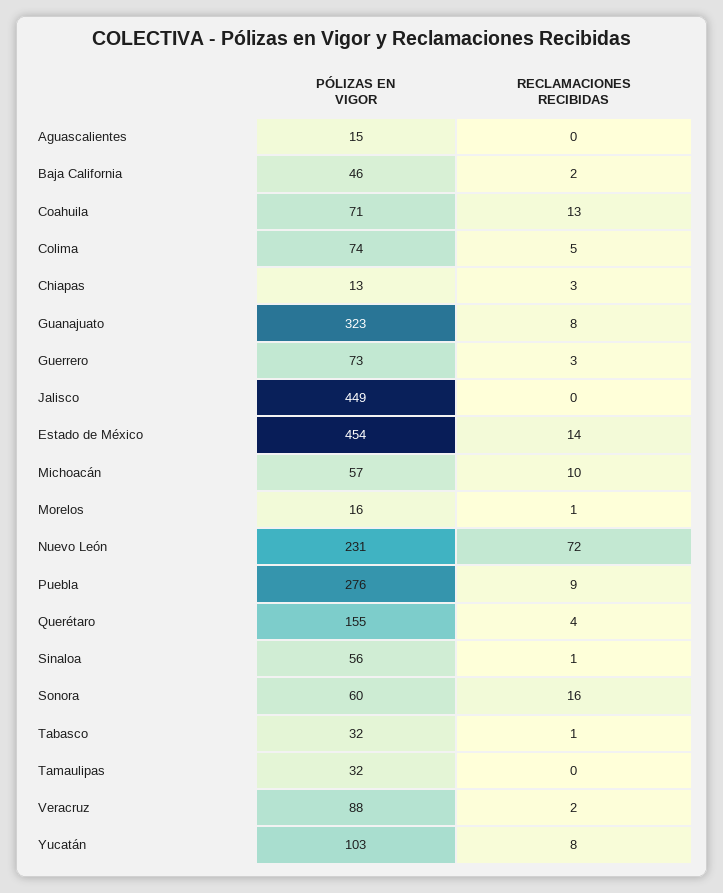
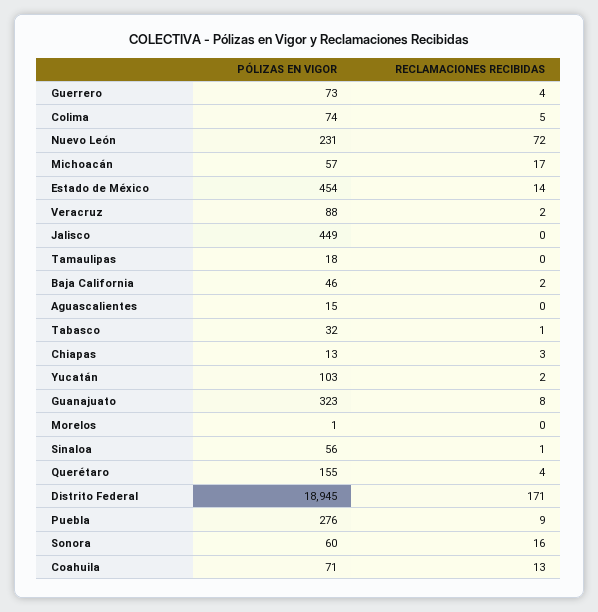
  {
    "PÓLIZAS EN VIGOR": {
      "Aguascalientes": 15,
      "Baja California": 46,
      "Coahuila": 71,
      "Colima": 74,
      "Chiapas": 13,
      "Guanajuato": 323,
      "Guerrero": 73,
      "Jalisco": 449,
      "Estado de México": 454,
      "Michoacán": 57,
-     "Morelos": 16,
+     "Morelos": 1,
      "Nuevo León": 231,
      "Puebla": 276,
      "Querétaro": 155,
      "Sinaloa": 56,
      "Sonora": 60,
      "Tabasco": 32,
-     "Tamaulipas": 32,
+     "Tamaulipas": 18,
      "Veracruz": 88,
-     "Yucatán": 103
+     "Yucatán": 103,
+     "Distrito Federal": 18945
    },
    "RECLAMACIONES RECIBIDAS": {
      "Aguascalientes": 0,
      "Baja California": 2,
      "Coahuila": 13,
      "Colima": 5,
      "Chiapas": 3,
      "Guanajuato": 8,
-     "Guerrero": 3,
+     "Guerrero": 4,
      "Jalisco": 0,
      "Estado de México": 14,
-     "Michoacán": 10,
+     "Michoacán": 17,
-     "Morelos": 1,
+     "Morelos": 0,
      "Nuevo León": 72,
      "Puebla": 9,
      "Querétaro": 4,
      "Sinaloa": 1,
      "Sonora": 16,
      "Tabasco": 1,
      "Tamaulipas": 0,
      "Veracruz": 2,
-     "Yucatán": 8
+     "Yucatán": 2,
+     "Distrito Federal": 171
    }
  }

